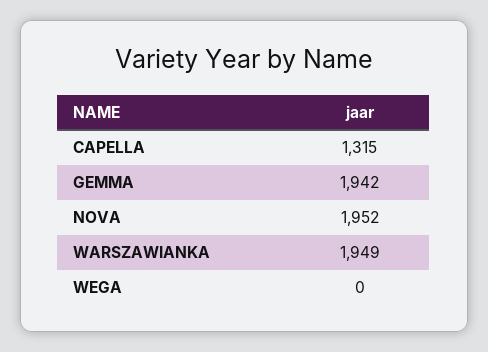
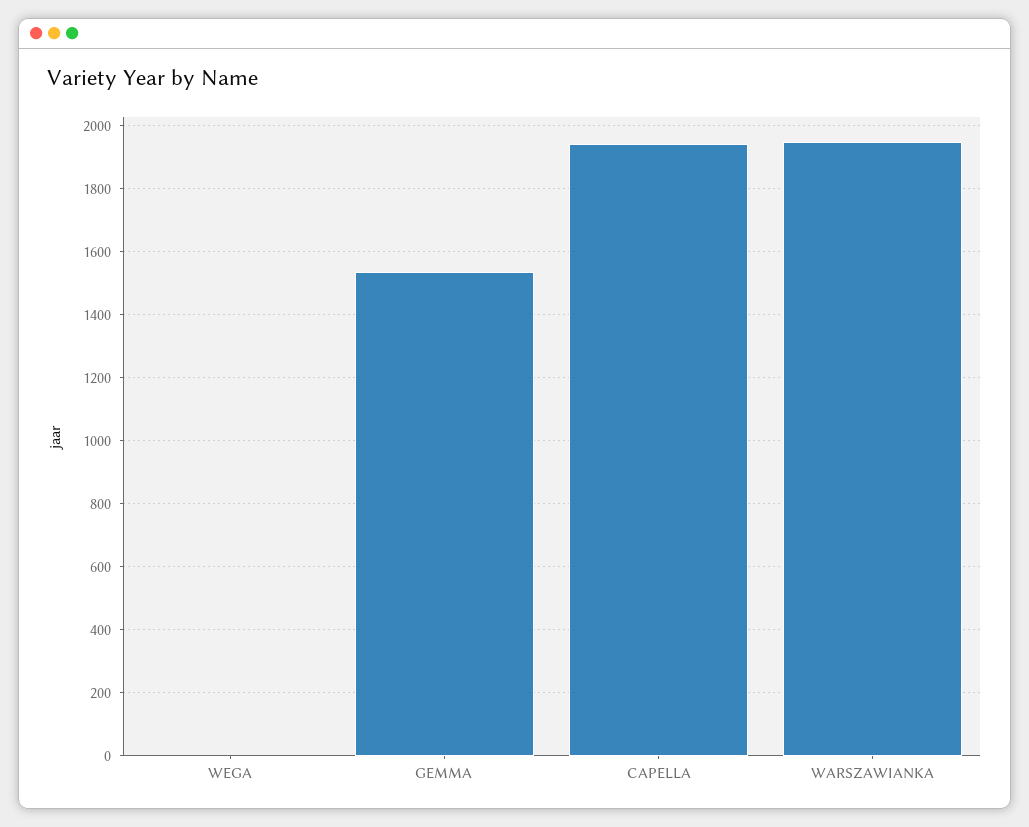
  {
-   "CAPELLA": 1315,
+   "CAPELLA": 1940,
-   "GEMMA": 1942,
+   "GEMMA": 1540,
-   "NOVA": 1952,
    "WARSZAWIANKA": 1949,
    "WEGA": 0
  }

